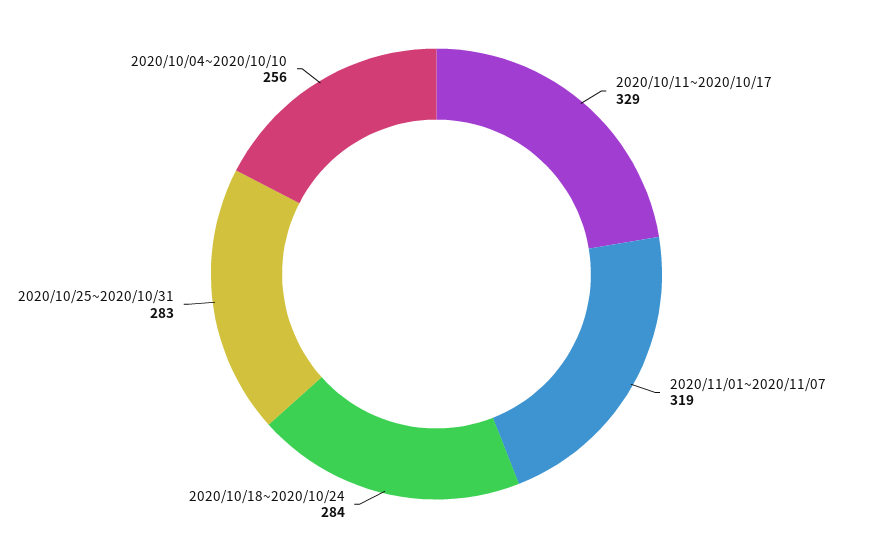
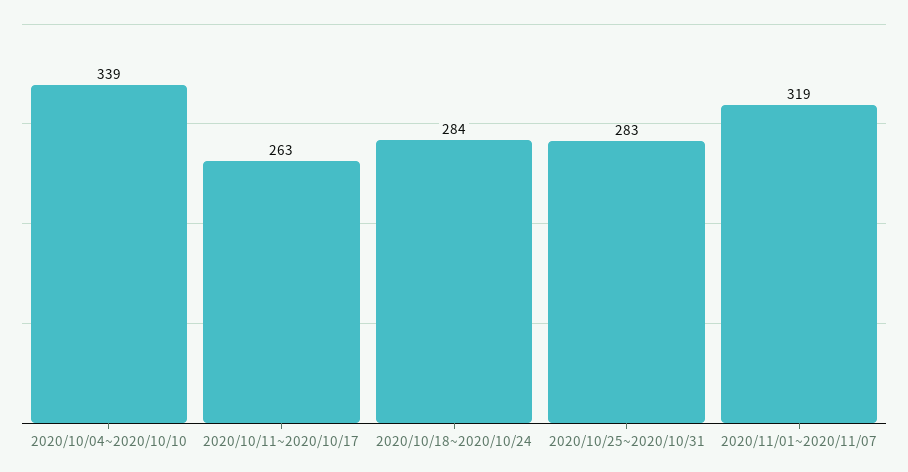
  {
-   "2020/10/11~2020/10/17": 329,
+   "2020/10/11~2020/10/17": 263,
    "2020/11/01~2020/11/07": 319,
    "2020/10/18~2020/10/24": 284,
    "2020/10/25~2020/10/31": 283,
-   "2020/10/04~2020/10/10": 256
+   "2020/10/04~2020/10/10": 339
  }

